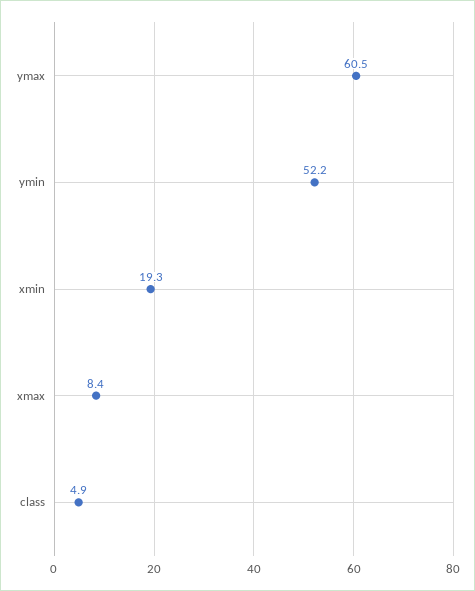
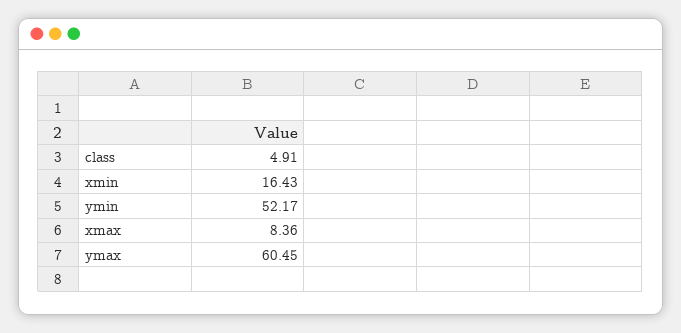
  {
    "ymax": 60.45,
    "ymin": 52.17,
-   "xmin": 19.3,
+   "xmin": 16.43,
    "xmax": 8.36,
    "class": 4.91
  }

